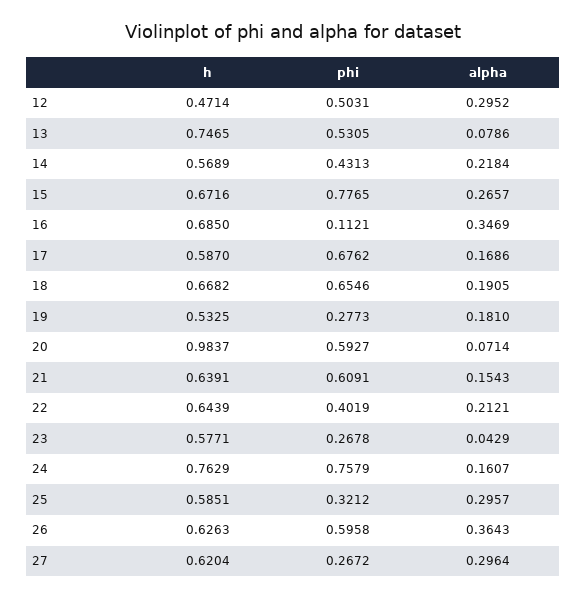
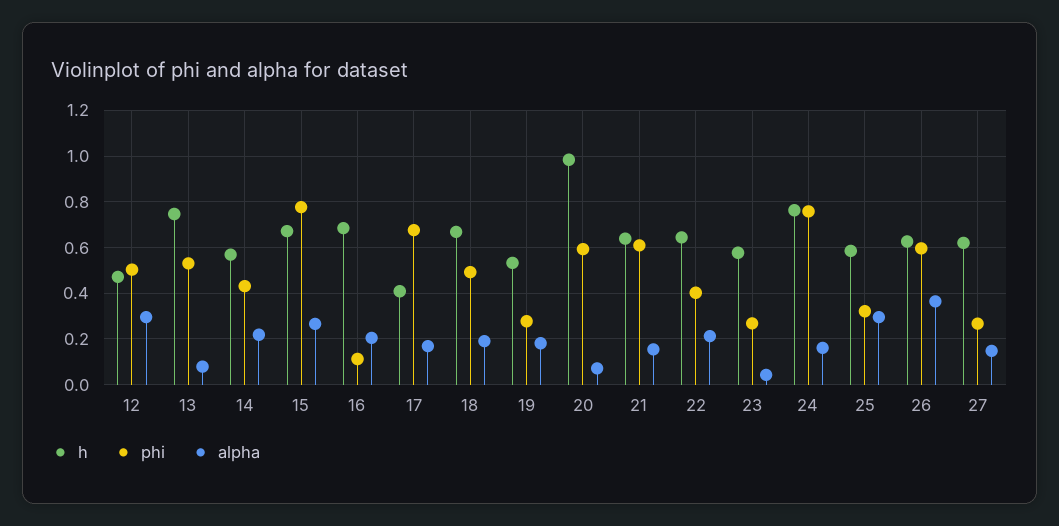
  {
    "h": {
      "12": 0.4714,
      "13": 0.7465,
      "14": 0.5689,
      "15": 0.6716,
      "16": 0.685,
-     "17": 0.587,
+     "17": 0.4,
      "18": 0.6682,
      "19": 0.5325,
      "20": 0.9837,
      "21": 0.6391,
      "22": 0.6439,
      "23": 0.5771,
      "24": 0.7629,
      "25": 0.5851,
      "26": 0.6263,
      "27": 0.6204
    },
    "phi": {
      "12": 0.5031,
      "13": 0.5305,
      "14": 0.4313,
      "15": 0.7765,
      "16": 0.1121,
      "17": 0.6762,
-     "18": 0.6546,
+     "18": 0.5,
      "19": 0.2773,
      "20": 0.5927,
      "21": 0.6091,
      "22": 0.4019,
      "23": 0.2678,
      "24": 0.7579,
      "25": 0.3212,
      "26": 0.5958,
      "27": 0.2672
    },
    "alpha": {
      "12": 0.2952,
      "13": 0.0786,
      "14": 0.2184,
      "15": 0.2657,
-     "16": 0.3469,
+     "16": 0.2,
      "17": 0.1686,
      "18": 0.1905,
      "19": 0.181,
      "20": 0.0714,
      "21": 0.1543,
      "22": 0.2121,
      "23": 0.0429,
      "24": 0.1607,
      "25": 0.2957,
      "26": 0.3643,
-     "27": 0.2964
+     "27": 0.15
    }
  }

